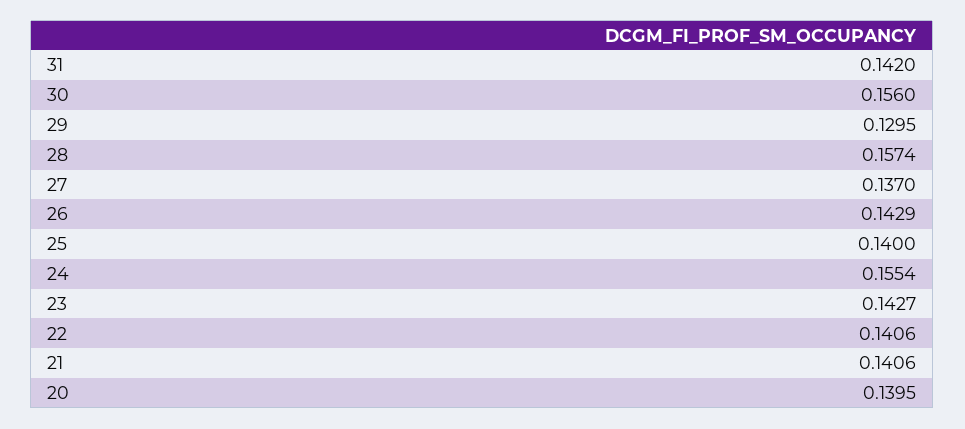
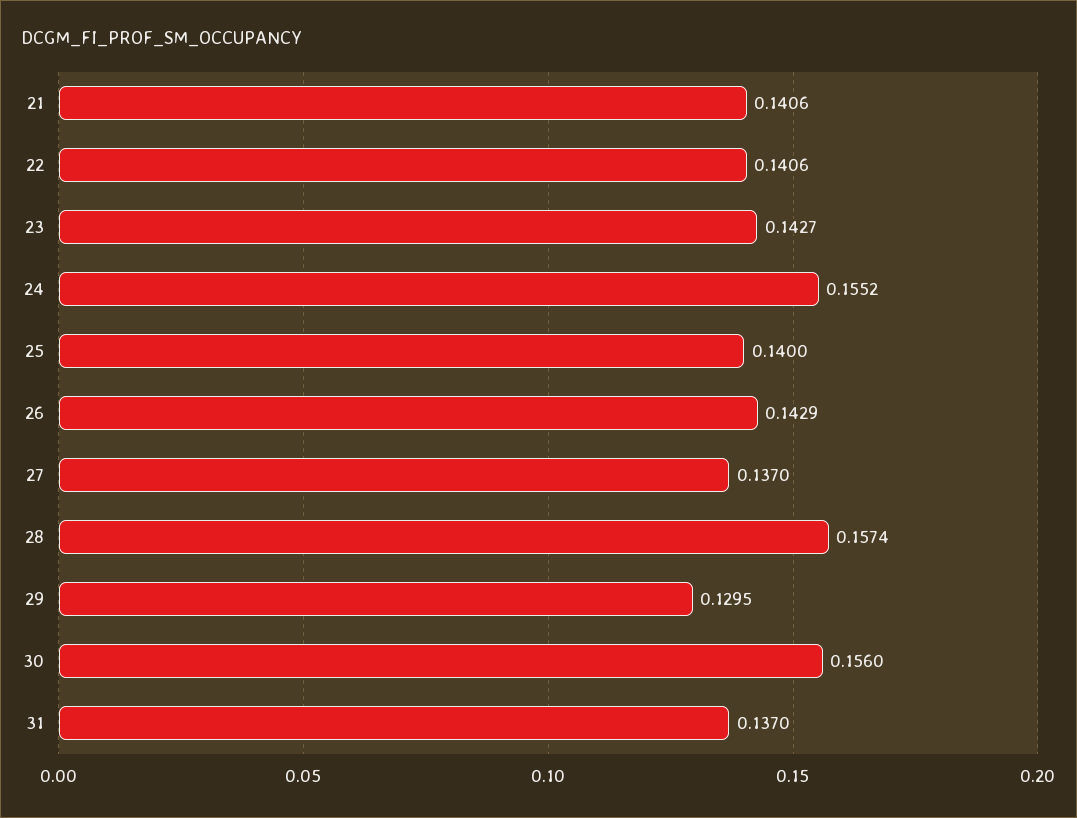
  {
-   "31": 0.142,
+   "31": 0.137,
    "30": 0.156,
    "29": 0.1295,
    "28": 0.1574,
    "27": 0.137,
    "26": 0.1429,
    "25": 0.14,
-   "24": 0.1554,
+   "24": 0.1552,
    "23": 0.1427,
    "22": 0.1406,
-   "21": 0.1406,
+   "21": 0.1406
-   "20": 0.1395
  }

